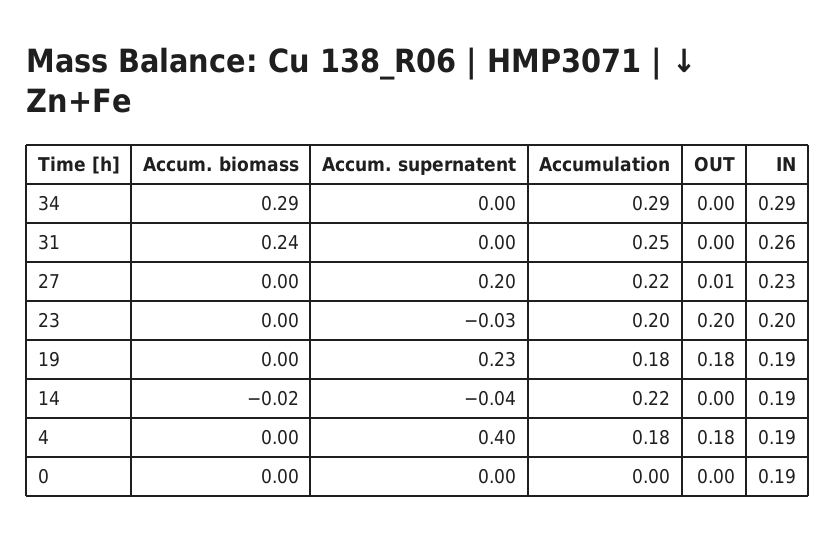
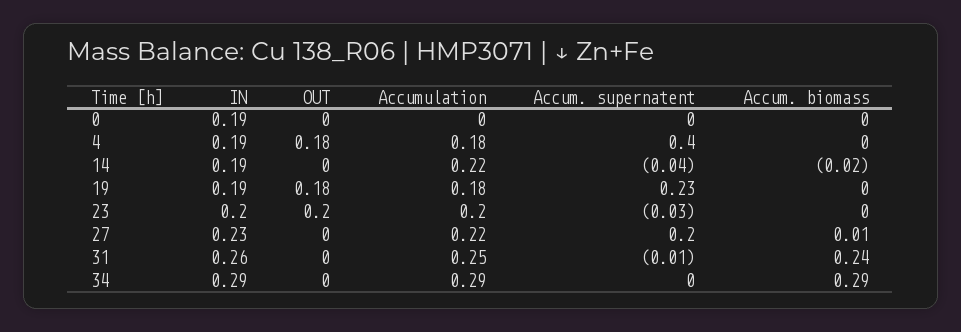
  {
    "Accum. biomass": {
      "34": 0.29,
      "31": 0.24,
-     "27": 0,
+     "27": 0.01,
      "23": 0,
      "19": 0,
      "14": -0.02,
      "4": 0,
      "0": 0
    },
    "Accum. supernatent": {
      "34": 0,
-     "31": 0,
+     "31": -0.01,
      "27": 0.2,
      "23": -0.03,
      "19": 0.23,
      "14": -0.04,
      "4": 0.4,
      "0": 0
    },
    "Accumulation": {
      "34": 0.29,
      "31": 0.25,
      "27": 0.22,
      "23": 0.2,
      "19": 0.18,
      "14": 0.22,
      "4": 0.18,
      "0": 0
    },
    "OUT": {
      "34": 0,
      "31": 0,
-     "27": 0.01,
+     "27": 0,
      "23": 0.2,
      "19": 0.18,
      "14": 0,
      "4": 0.18,
      "0": 0
    },
    "IN": {
      "34": 0.29,
      "31": 0.26,
      "27": 0.23,
      "23": 0.2,
      "19": 0.19,
      "14": 0.19,
      "4": 0.19,
      "0": 0.19
    }
  }

